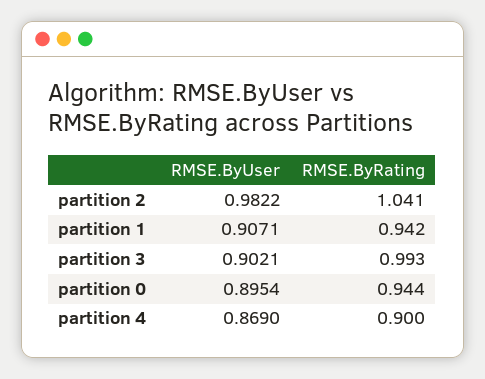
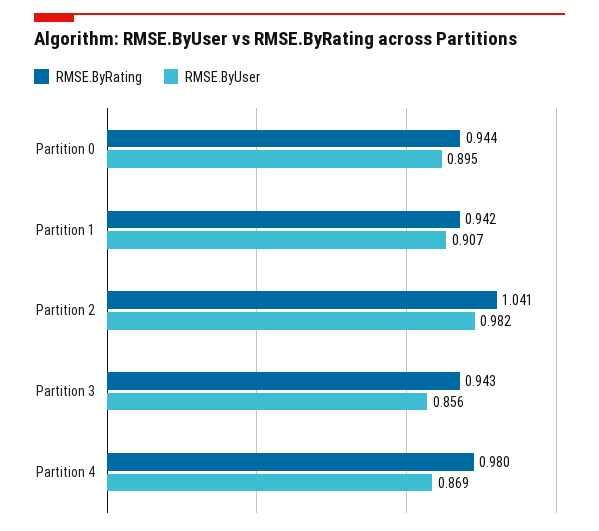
  {
    "RMSE.ByUser": {
      "partition 2": 0.9822,
      "partition 1": 0.9071,
-     "partition 3": 0.9021,
+     "partition 3": 0.856,
      "partition 0": 0.8954,
      "partition 4": 0.869
    },
    "RMSE.ByRating": {
      "partition 2": 1.041,
      "partition 1": 0.942,
-     "partition 3": 0.993,
+     "partition 3": 0.943,
      "partition 0": 0.944,
-     "partition 4": 0.9
+     "partition 4": 0.98
    }
  }

